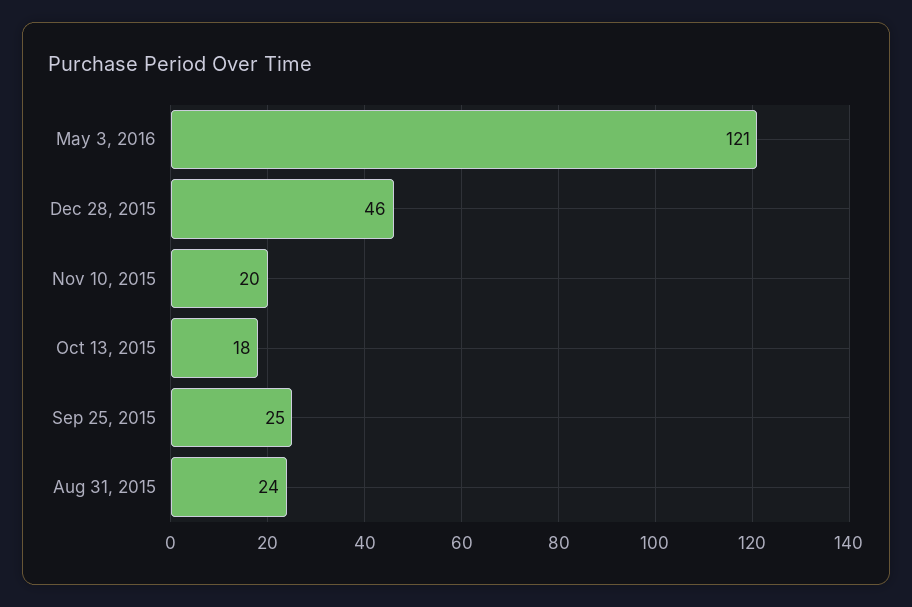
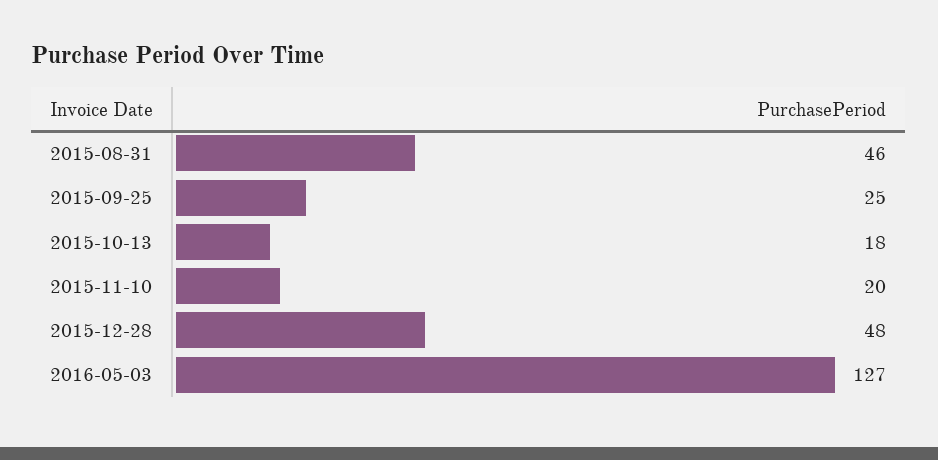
  {
-   "May 3, 2016": 121,
+   "May 3, 2016": 127,
-   "Dec 28, 2015": 46,
+   "Dec 28, 2015": 48,
    "Nov 10, 2015": 20,
    "Oct 13, 2015": 18,
    "Sep 25, 2015": 25,
-   "Aug 31, 2015": 24
+   "Aug 31, 2015": 46
  }

